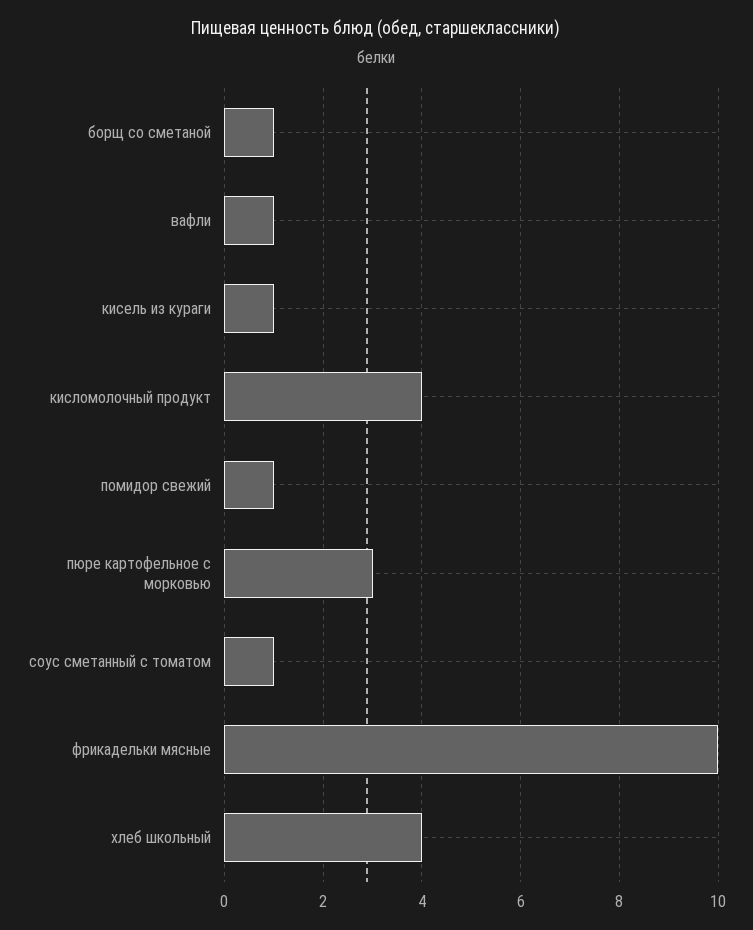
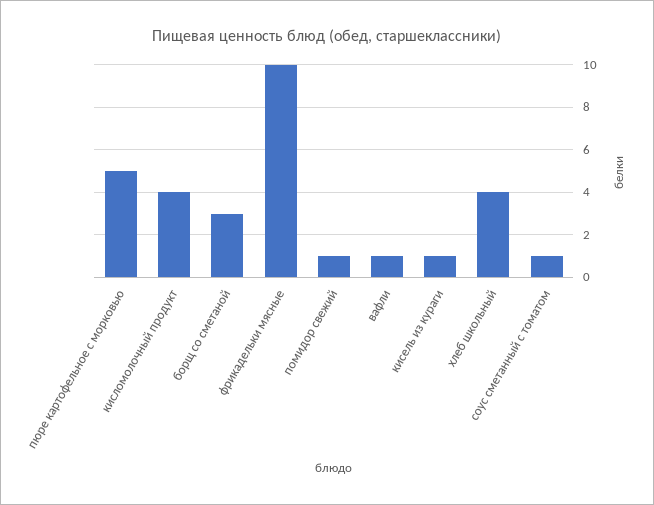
  {
-   "борщ со сметаной": 1,
+   "борщ со сметаной": 3,
    "вафли": 1,
    "кисель из кураги": 1,
    "кисломолочный продукт": 4,
    "помидор свежий": 1,
-   "пюре картофельное с морковью": 3,
+   "пюре картофельное с морковью": 5,
    "соус сметанный с томатом": 1,
    "фрикадельки мясные": 10,
    "хлеб школьный": 4
  }

